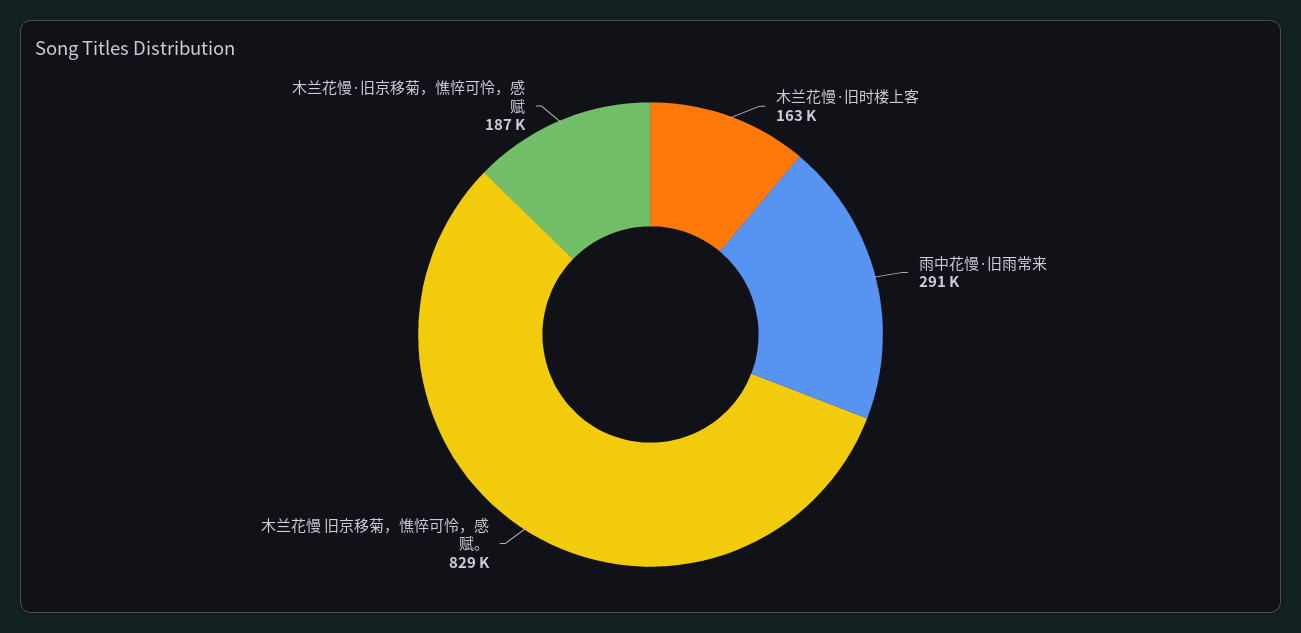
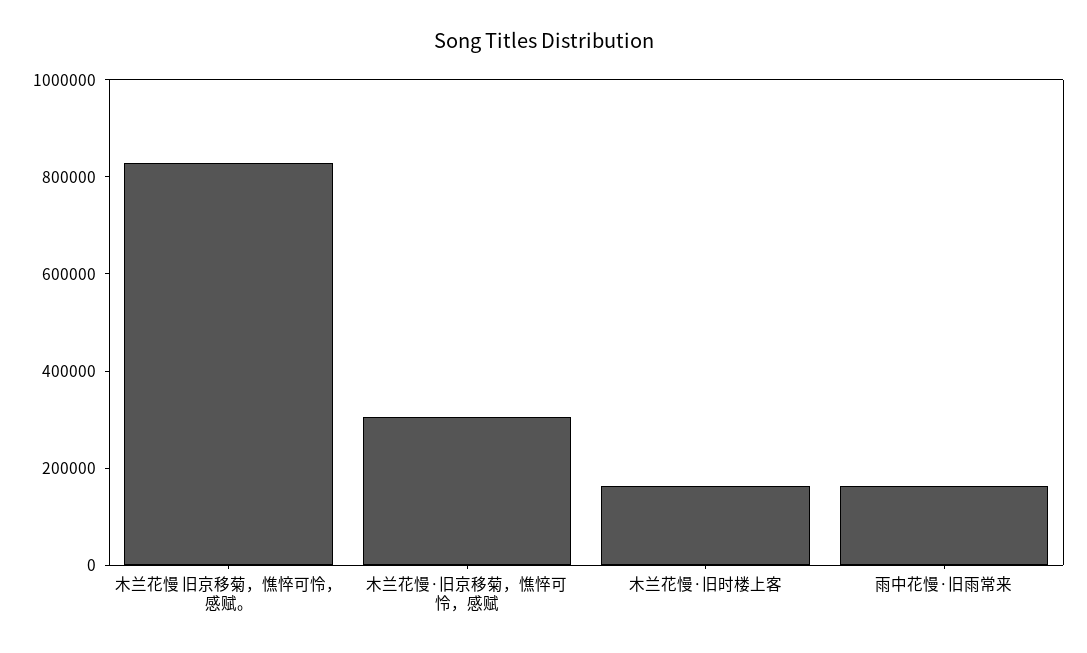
  {
    "木兰花慢·旧时楼上客": 163000,
-   "雨中花慢·旧雨常来": 291000,
+   "雨中花慢·旧雨常来": 150000,
    "木兰花慢 旧京移菊，憔悴可怜，感赋。": 829000,
-   "木兰花慢·旧京移菊，憔悴可怜，感赋": 187000
+   "木兰花慢·旧京移菊，憔悴可怜，感赋": 300000
  }

